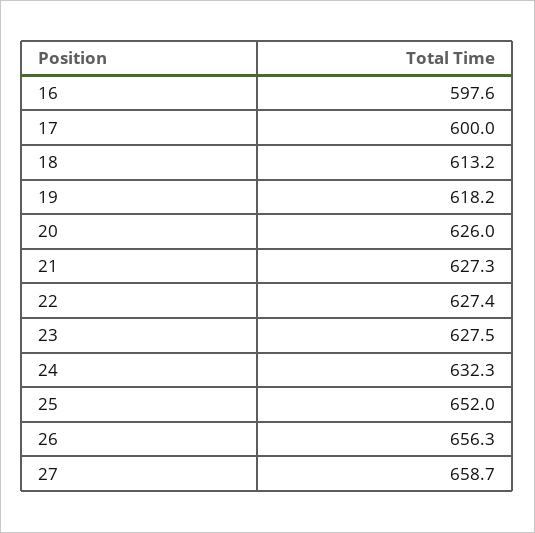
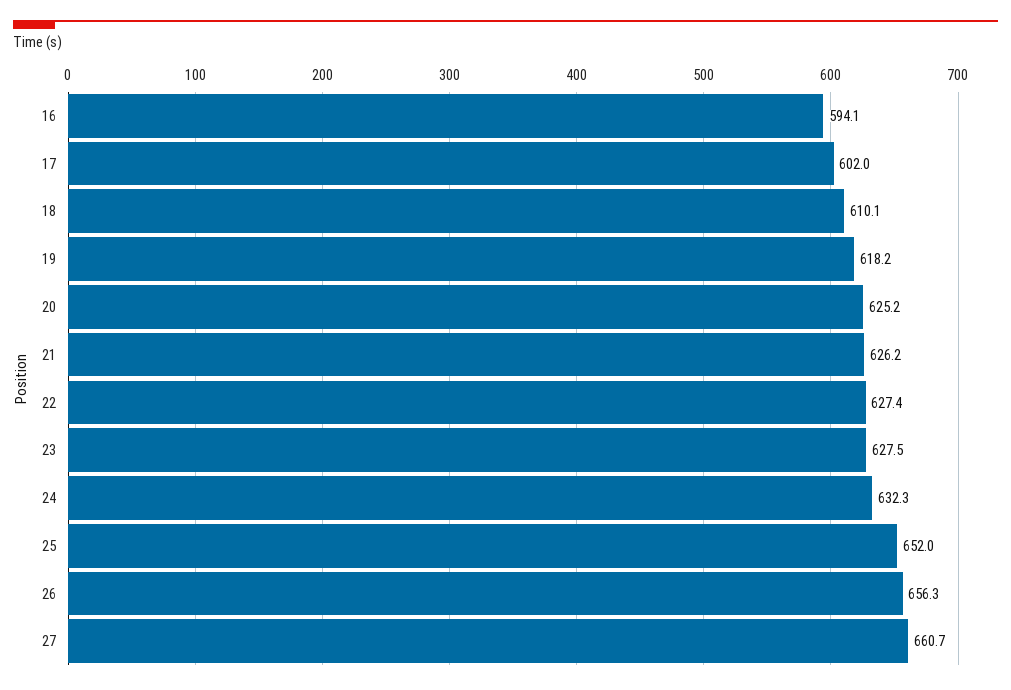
  {
-   "16": 597.6,
+   "16": 594.1,
-   "17": 600,
+   "17": 602,
-   "18": 613.2,
+   "18": 610.1,
    "19": 618.2,
-   "20": 626,
+   "20": 625.2,
-   "21": 627.3,
+   "21": 626.2,
    "22": 627.4,
    "23": 627.5,
    "24": 632.3,
    "25": 652,
    "26": 656.3,
-   "27": 658.7
+   "27": 660.7
  }

